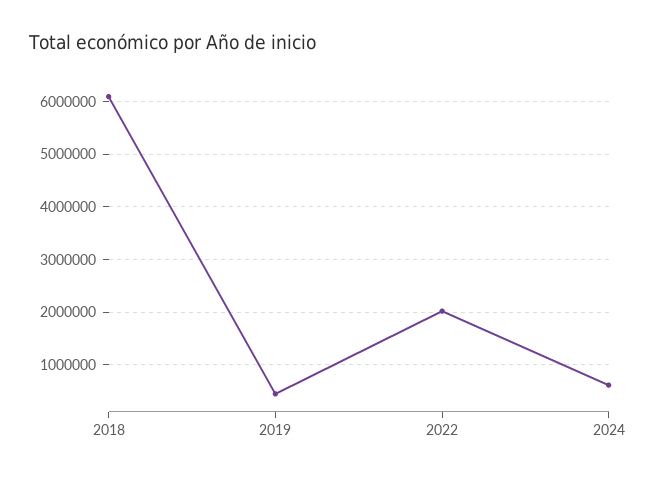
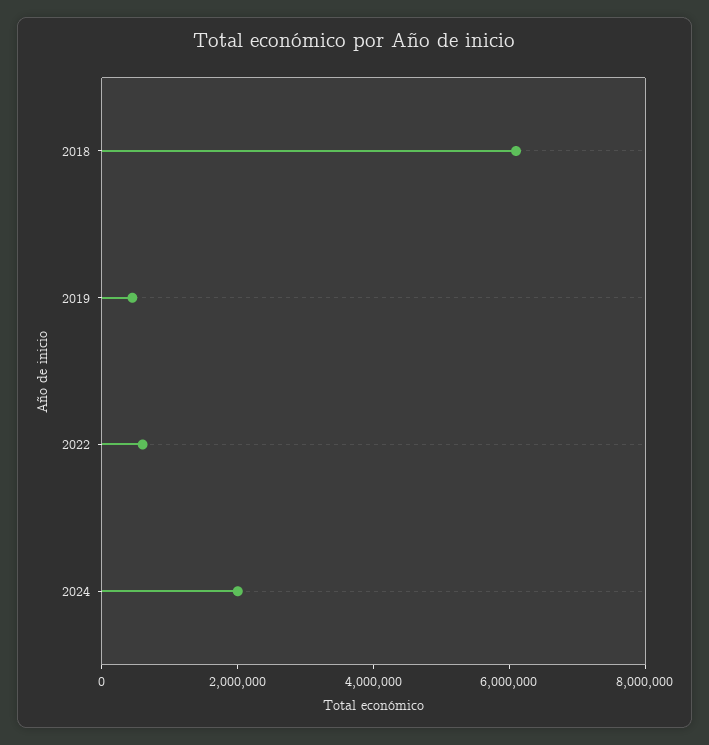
  {
    "2018": 6000000,
    "2019": 400000,
-   "2022": 2000000,
+   "2022": 500000,
-   "2024": 600000
+   "2024": 2000000
  }

